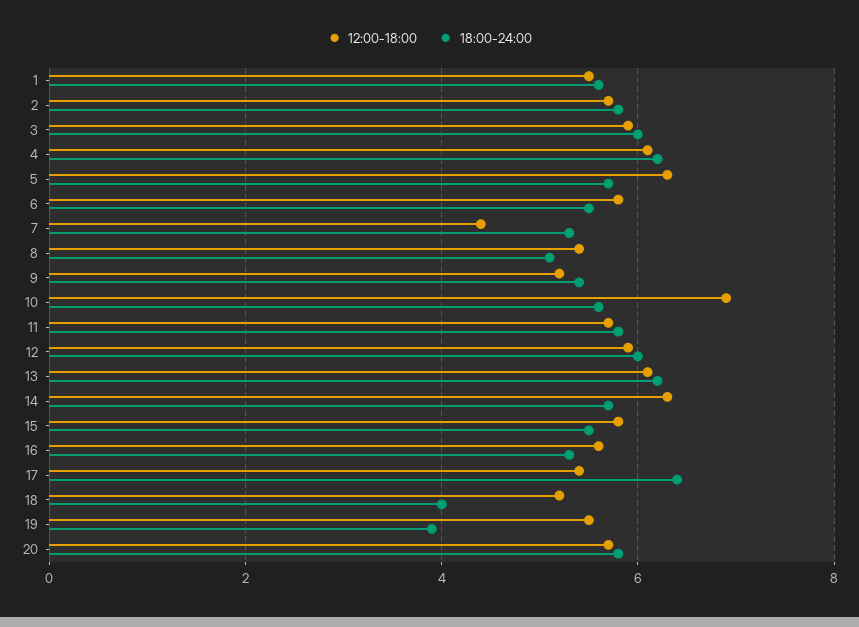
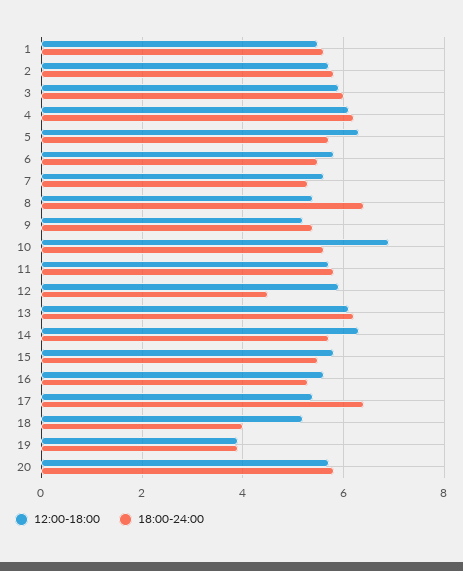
  {
    "12:00-18:00": {
      "1": 5.5,
      "2": 5.5,
      "3": 6,
      "4": 6,
      "5": 6.5,
      "6": 6,
-     "7": 4.5,
+     "7": 5.5,
      "8": 5.5,
      "9": 5,
      "10": 7,
      "11": 5.5,
      "12": 6,
      "13": 6,
      "14": 6.5,
      "15": 6,
      "16": 5.5,
      "17": 5.5,
      "18": 5,
-     "19": 5.5,
+     "19": 4,
      "20": 5.5
    },
    "18:00-24:00": {
      "1": 5.5,
      "2": 6,
      "3": 6,
      "4": 6,
      "5": 5.5,
      "6": 5.5,
      "7": 5.5,
-     "8": 5,
+     "8": 6.5,
      "9": 5.5,
      "10": 5.5,
      "11": 6,
-     "12": 6,
+     "12": 4.5,
      "13": 6,
      "14": 5.5,
      "15": 5.5,
      "16": 5.5,
      "17": 6.5,
      "18": 4,
      "19": 4,
      "20": 6
    }
  }

